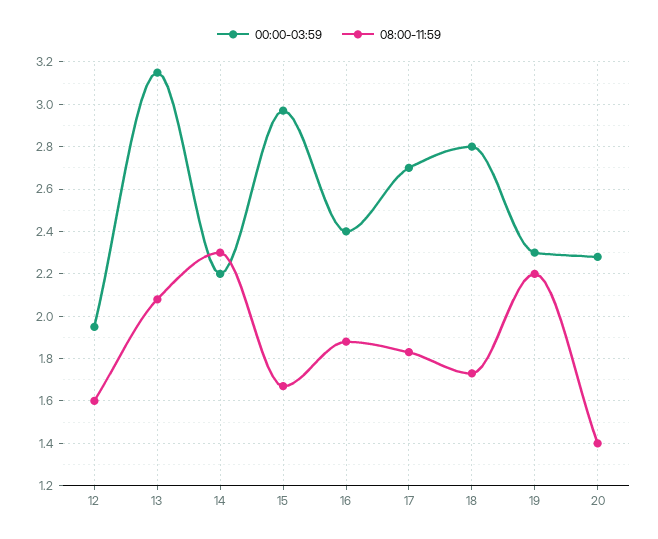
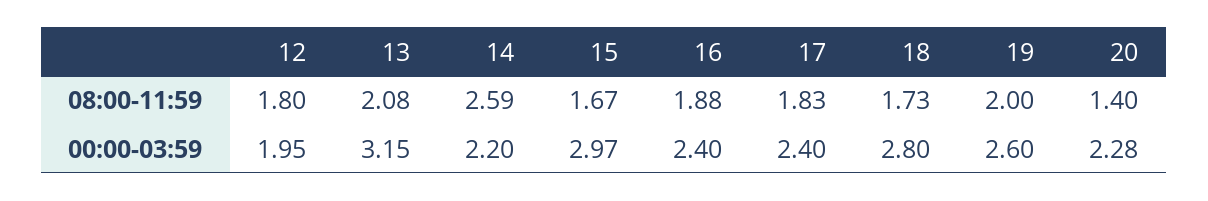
  {
    "00:00-03:59": {
      "12": 1.95,
      "13": 3.15,
      "14": 2.2,
      "15": 2.97,
      "16": 2.4,
-     "17": 2.7,
+     "17": 2.4,
      "18": 2.8,
-     "19": 2.3,
+     "19": 2.6,
      "20": 2.28
    },
    "08:00-11:59": {
-     "12": 1.6,
+     "12": 1.8,
      "13": 2.08,
-     "14": 2.3,
+     "14": 2.59,
      "15": 1.67,
      "16": 1.88,
      "17": 1.83,
      "18": 1.73,
-     "19": 2.2,
+     "19": 2,
      "20": 1.4
    }
  }

